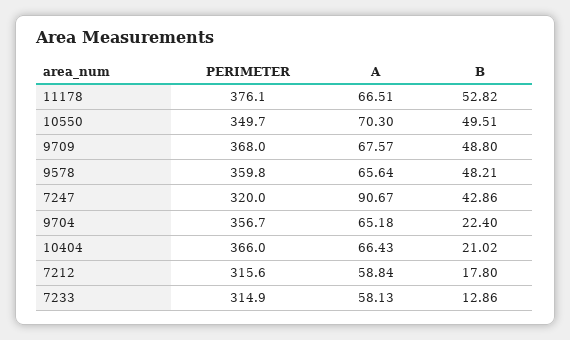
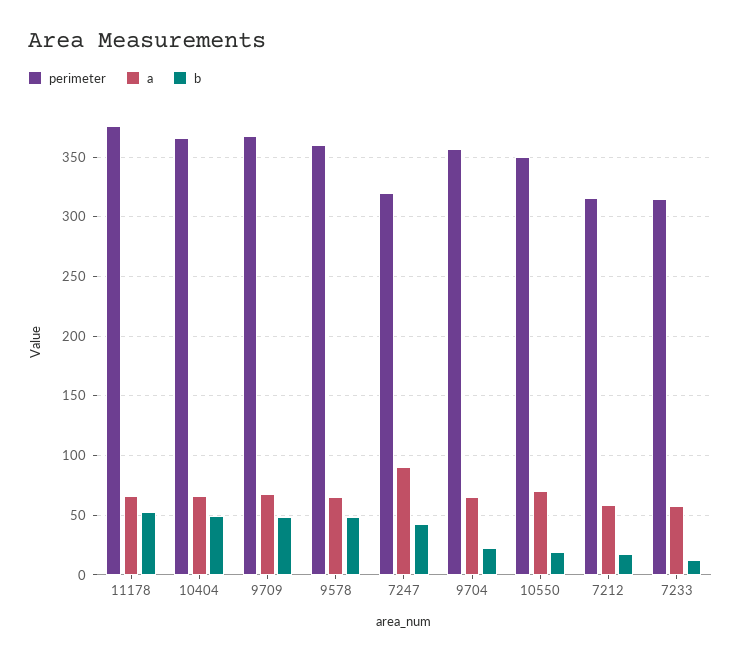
  {
    "PERIMETER": {
      "11178": 376.1,
      "10550": 349.7,
      "9709": 368,
      "9578": 359.8,
      "7247": 320,
      "9704": 356.7,
      "10404": 366,
      "7212": 315.6,
      "7233": 314.9
    },
    "A": {
      "11178": 66.51,
      "10550": 70.3,
      "9709": 67.57,
      "9578": 65.64,
      "7247": 90.67,
      "9704": 65.18,
      "10404": 66.43,
      "7212": 58.84,
      "7233": 58.13
    },
    "B": {
      "11178": 52.82,
-     "10550": 49.51,
+     "10550": 20,
      "9709": 48.8,
      "9578": 48.21,
      "7247": 42.86,
      "9704": 22.4,
-     "10404": 21.02,
+     "10404": 50,
      "7212": 17.8,
      "7233": 12.86
    }
  }

